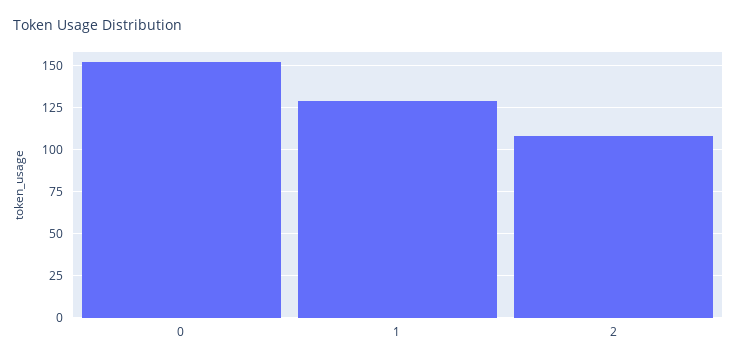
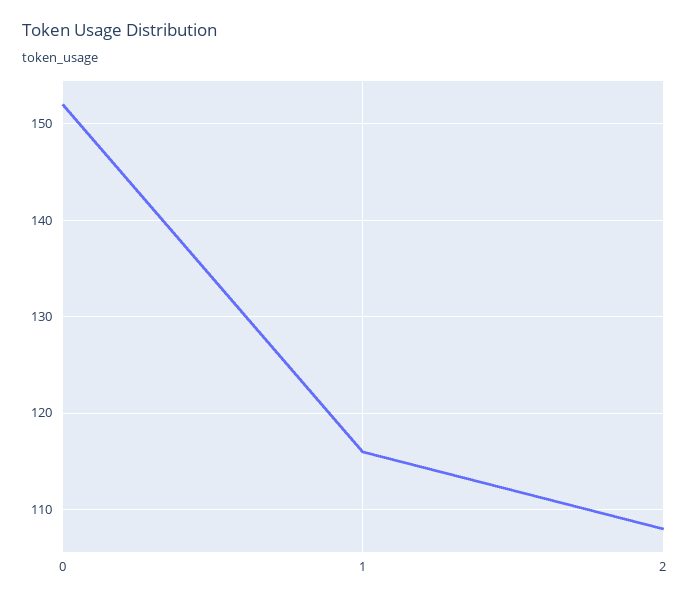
  {
    "0": 152,
-   "1": 130,
+   "1": 116,
    "2": 108
  }

